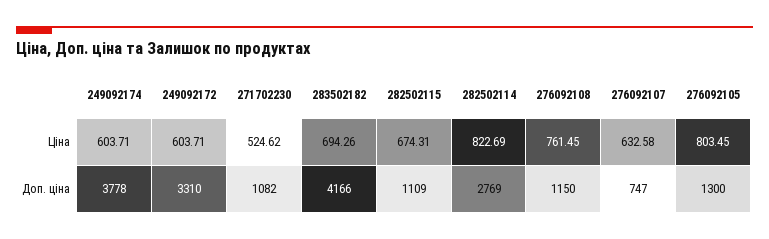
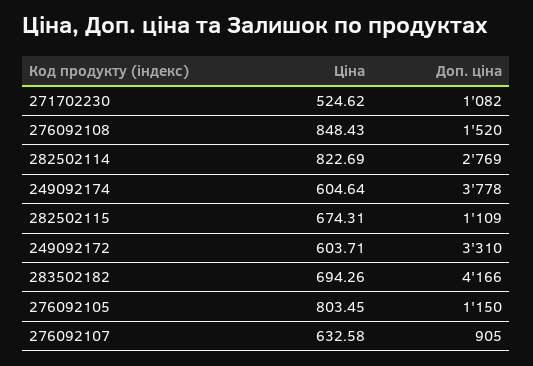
  {
    "249092174": {
-     "Ціна": 603.71,
+     "Ціна": 604.64,
      "Доп. ціна": 3778
    },
    "249092172": {
      "Ціна": 603.71,
      "Доп. ціна": 3310
    },
    "271702230": {
      "Ціна": 524.62,
      "Доп. ціна": 1082
    },
    "283502182": {
      "Ціна": 694.26,
      "Доп. ціна": 4166
    },
    "282502115": {
      "Ціна": 674.31,
      "Доп. ціна": 1109
    },
    "282502114": {
      "Ціна": 822.69,
      "Доп. ціна": 2769
    },
    "276092108": {
-     "Ціна": 761.45,
+     "Ціна": 848.43,
-     "Доп. ціна": 1150
+     "Доп. ціна": 1520
    },
    "276092107": {
      "Ціна": 632.58,
-     "Доп. ціна": 747
+     "Доп. ціна": 905
    },
    "276092105": {
      "Ціна": 803.45,
-     "Доп. ціна": 1300
+     "Доп. ціна": 1150
    }
  }

